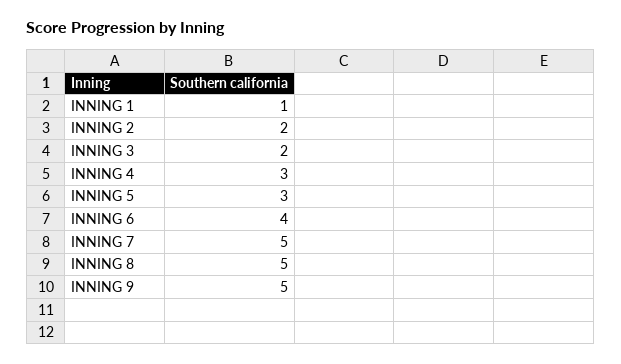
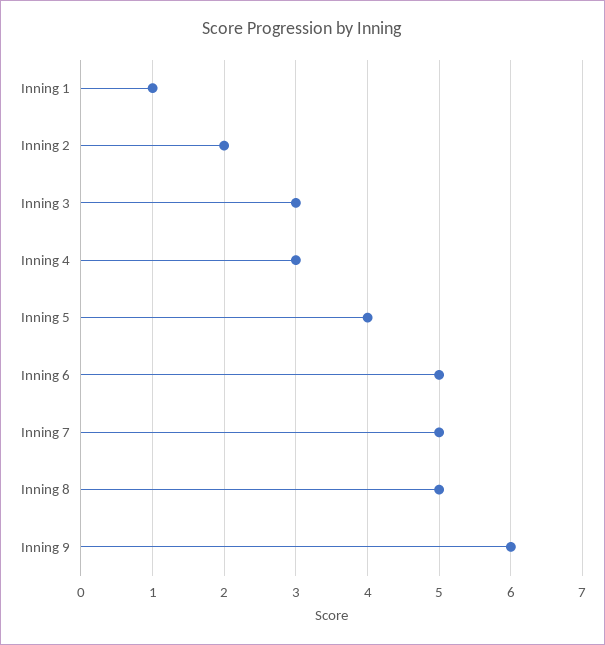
  {
    "INNING 1": 1,
    "INNING 2": 2,
-   "INNING 3": 2,
+   "INNING 3": 3,
    "INNING 4": 3,
-   "INNING 5": 3,
+   "INNING 5": 4,
-   "INNING 6": 4,
+   "INNING 6": 5,
    "INNING 7": 5,
    "INNING 8": 5,
-   "INNING 9": 5
+   "INNING 9": 6
  }

